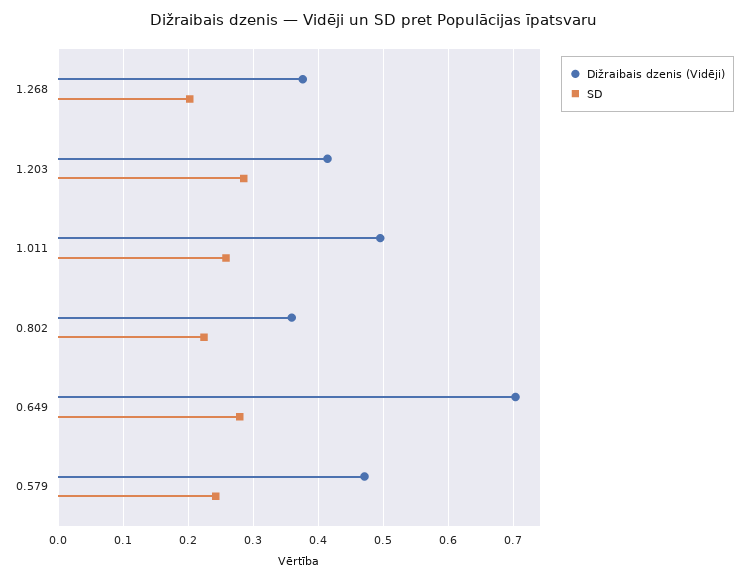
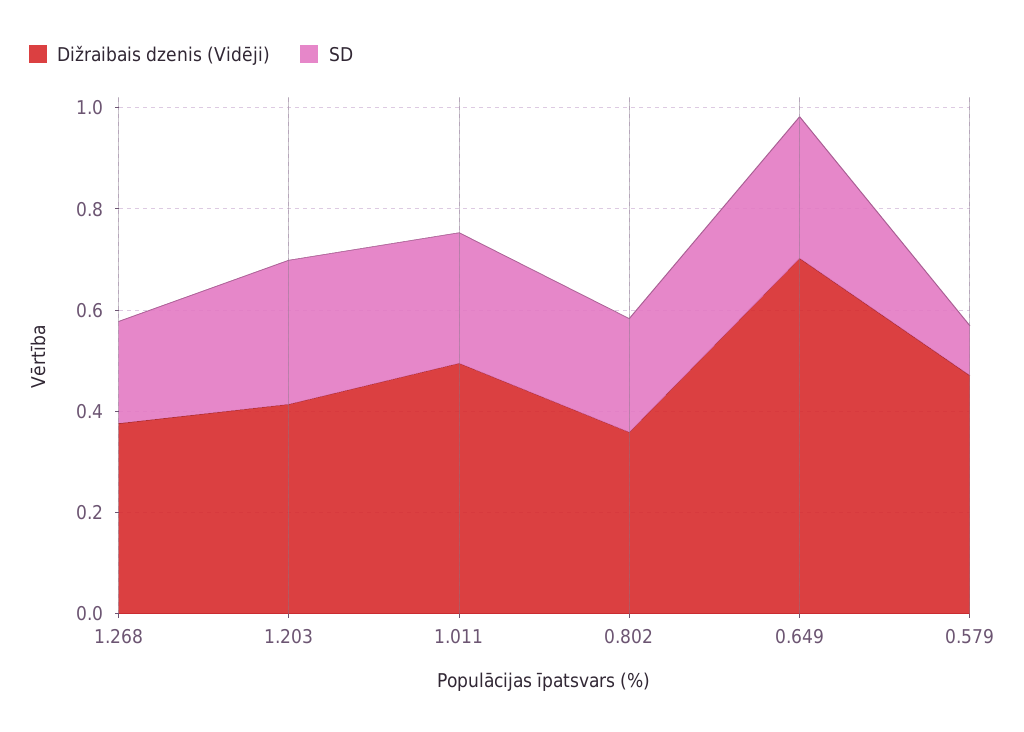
  {
    "Dižraibais dzenis (Vidēji)": {
      "1.268": 0.38,
      "1.203": 0.41,
      "1.011": 0.5,
      "0.802": 0.36,
      "0.649": 0.7,
      "0.579": 0.47
    },
    "SD": {
      "1.268": 0.2,
      "1.203": 0.29,
      "1.011": 0.26,
      "0.802": 0.22,
      "0.649": 0.28,
-     "0.579": 0.24
+     "0.579": 0.1
    }
  }

